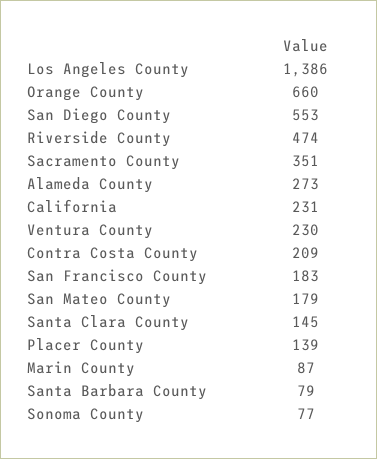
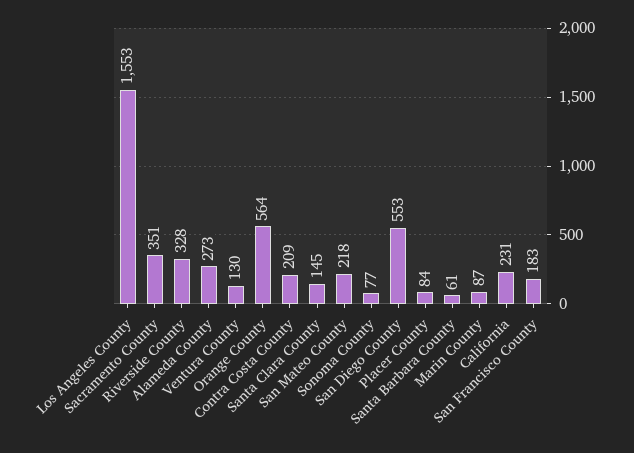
  {
-   "Los Angeles County": 1386,
+   "Los Angeles County": 1553,
-   "Orange County": 660,
+   "Orange County": 564,
    "San Diego County": 553,
-   "Riverside County": 474,
+   "Riverside County": 328,
    "Sacramento County": 351,
    "Alameda County": 273,
    "California": 231,
-   "Ventura County": 230,
+   "Ventura County": 130,
    "Contra Costa County": 209,
    "San Francisco County": 183,
-   "San Mateo County": 179,
+   "San Mateo County": 218,
    "Santa Clara County": 145,
-   "Placer County": 139,
+   "Placer County": 84,
    "Marin County": 87,
-   "Santa Barbara County": 79,
+   "Santa Barbara County": 61,
    "Sonoma County": 77
  }

